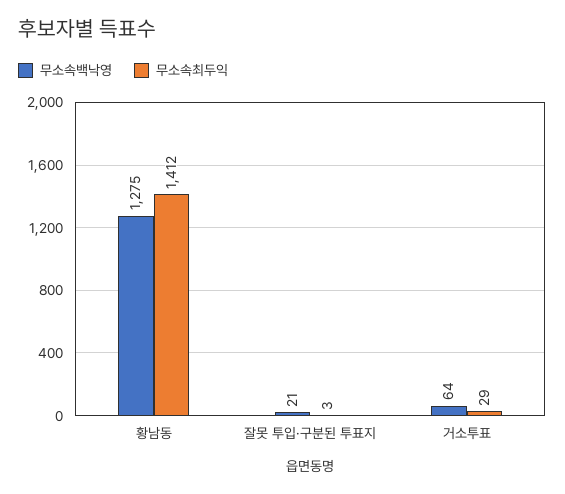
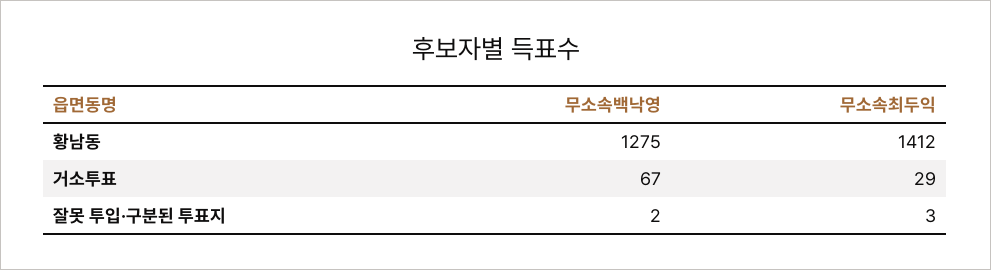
  {
    "무소속백낙영": {
      "황남동": 1275,
-     "잘못 투입·구분된 투표지": 21,
+     "잘못 투입·구분된 투표지": 2,
-     "거소투표": 64
+     "거소투표": 67
    },
    "무소속최두익": {
      "황남동": 1412,
      "잘못 투입·구분된 투표지": 3,
      "거소투표": 29
    }
  }

